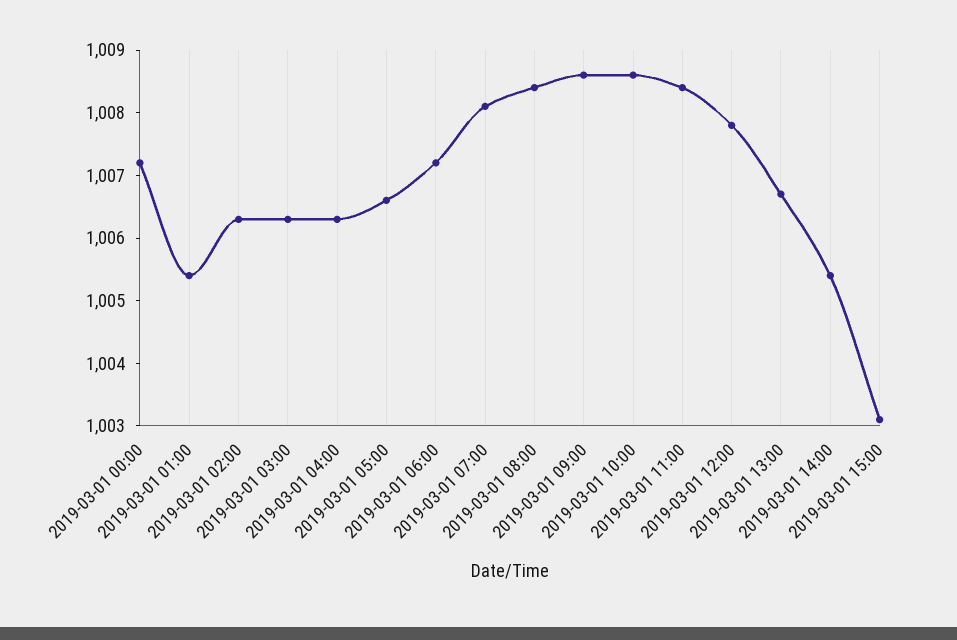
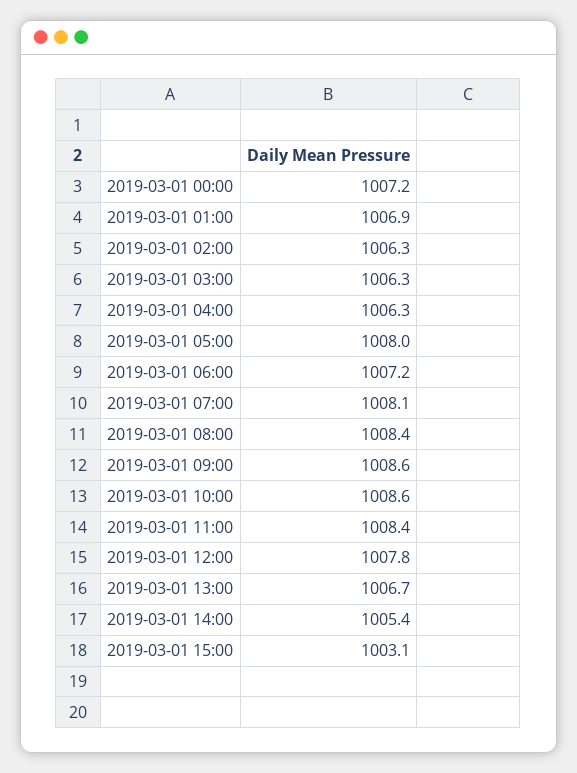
  {
    "2019-03-01 00:00": 1007.2,
-   "2019-03-01 01:00": 1005.5,
+   "2019-03-01 01:00": 1006.9,
    "2019-03-01 02:00": 1006.3,
    "2019-03-01 03:00": 1006.3,
    "2019-03-01 04:00": 1006.3,
-   "2019-03-01 05:00": 1006.5,
+   "2019-03-01 05:00": 1008,
    "2019-03-01 06:00": 1007.2,
    "2019-03-01 07:00": 1008.1,
    "2019-03-01 08:00": 1008.4,
    "2019-03-01 09:00": 1008.6,
    "2019-03-01 10:00": 1008.6,
    "2019-03-01 11:00": 1008.4,
    "2019-03-01 12:00": 1007.8,
    "2019-03-01 13:00": 1006.7,
    "2019-03-01 14:00": 1005.4,
    "2019-03-01 15:00": 1003.1
  }

